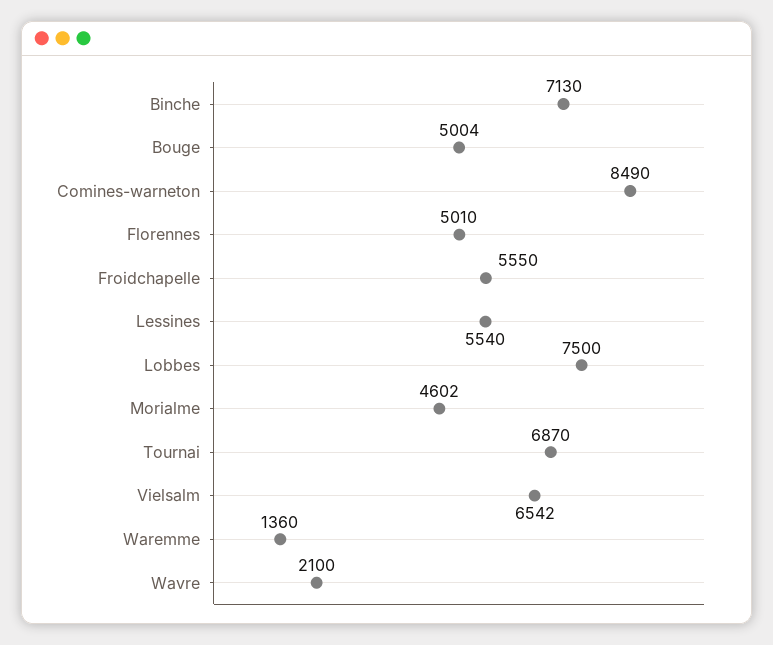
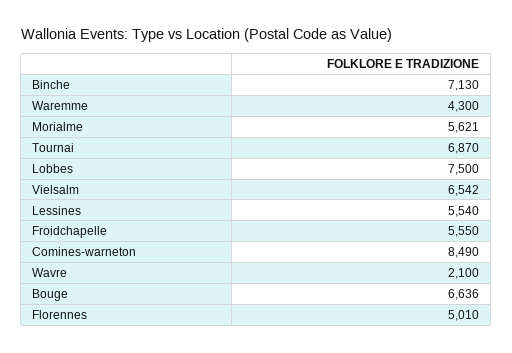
  {
    "Binche": 7130,
-   "Bouge": 5004,
+   "Bouge": 6636,
    "Comines-warneton": 8490,
    "Florennes": 5010,
    "Froidchapelle": 5550,
    "Lessines": 5540,
    "Lobbes": 7500,
-   "Morialme": 4602,
+   "Morialme": 5621,
    "Tournai": 6870,
    "Vielsalm": 6542,
-   "Waremme": 1360,
+   "Waremme": 4300,
    "Wavre": 2100
  }

